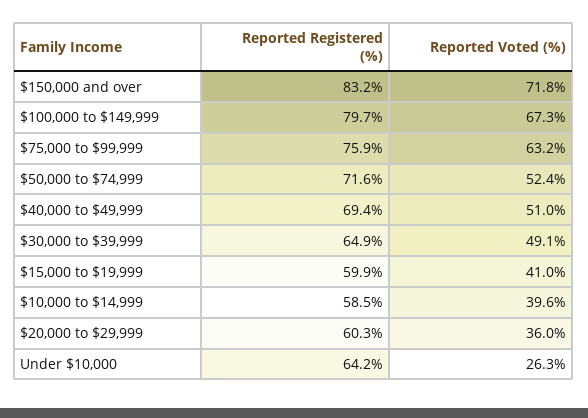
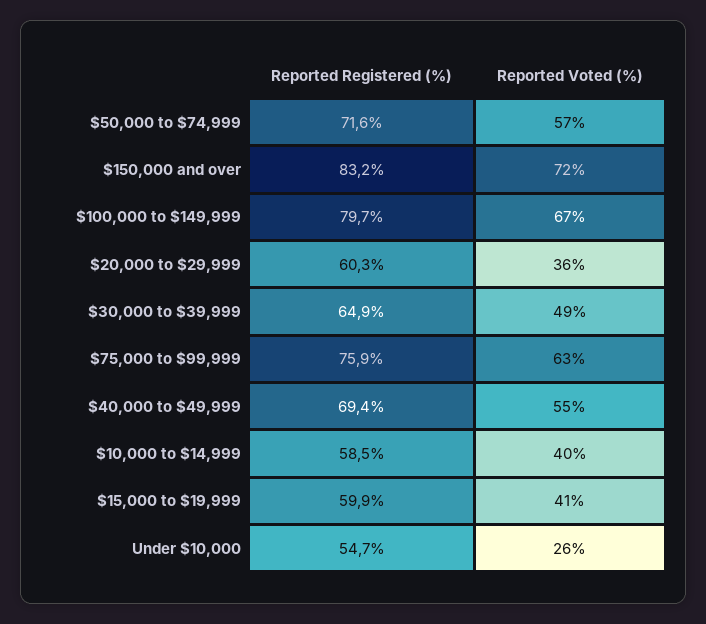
  {
    "Reported Registered (%)": {
      "$150,000 and over": 83.2,
      "$100,000 to $149,999": 79.7,
      "$75,000 to $99,999": 75.9,
      "$50,000 to $74,999": 71.6,
      "$40,000 to $49,999": 69.4,
      "$30,000 to $39,999": 64.9,
      "$15,000 to $19,999": 59.9,
      "$10,000 to $14,999": 58.5,
      "$20,000 to $29,999": 60.3,
-     "Under $10,000": 64.2
+     "Under $10,000": 54.7
    },
    "Reported Voted (%)": {
      "$150,000 and over": 71.8,
      "$100,000 to $149,999": 67.3,
      "$75,000 to $99,999": 63.2,
-     "$50,000 to $74,999": 52.4,
+     "$50,000 to $74,999": 57,
-     "$40,000 to $49,999": 51,
+     "$40,000 to $49,999": 55,
      "$30,000 to $39,999": 49.1,
      "$15,000 to $19,999": 41,
      "$10,000 to $14,999": 39.6,
      "$20,000 to $29,999": 36,
      "Under $10,000": 26.3
    }
  }

